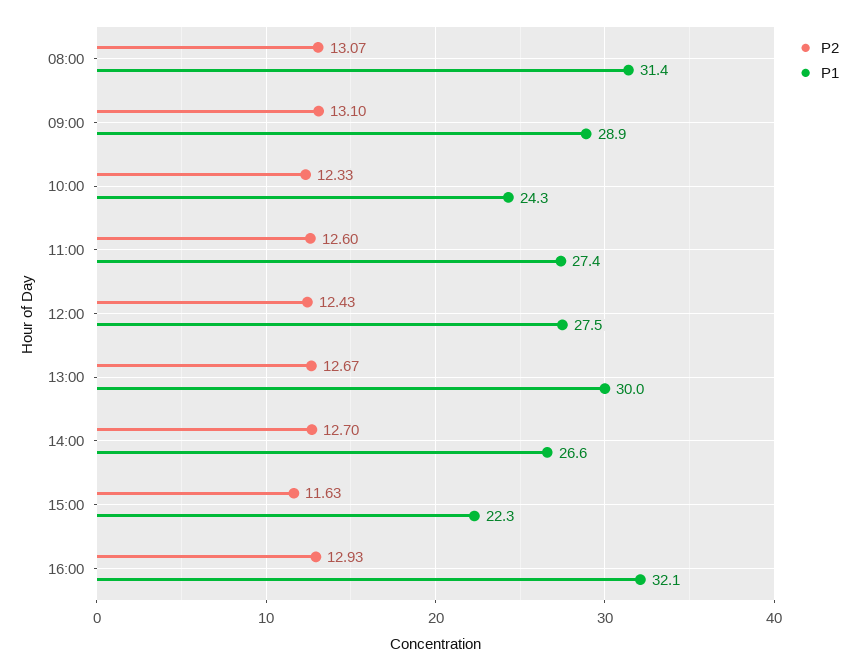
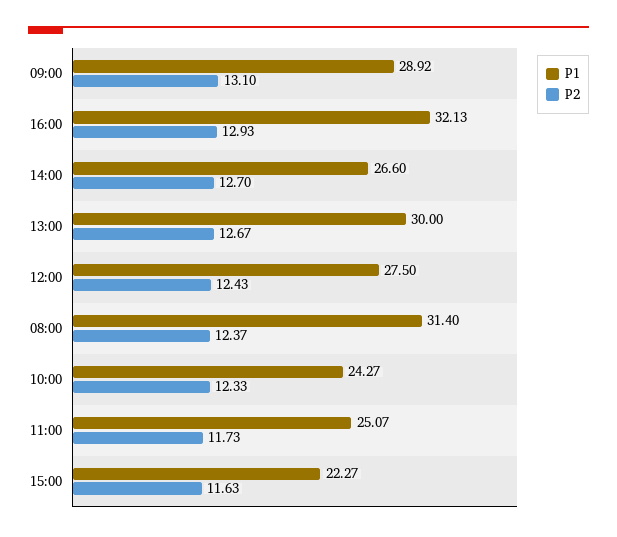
  {
    "P2": {
-     "08:00": 13.07,
+     "08:00": 12.37,
      "09:00": 13.1,
      "10:00": 12.33,
-     "11:00": 12.6,
+     "11:00": 11.73,
      "12:00": 12.43,
      "13:00": 12.67,
      "14:00": 12.7,
      "15:00": 11.63,
      "16:00": 12.93
    },
    "P1": {
      "08:00": 31.4,
      "09:00": 28.92,
      "10:00": 24.27,
-     "11:00": 27.4,
+     "11:00": 25.07,
      "12:00": 27.5,
      "13:00": 30,
      "14:00": 26.6,
      "15:00": 22.27,
      "16:00": 32.13
    }
  }

